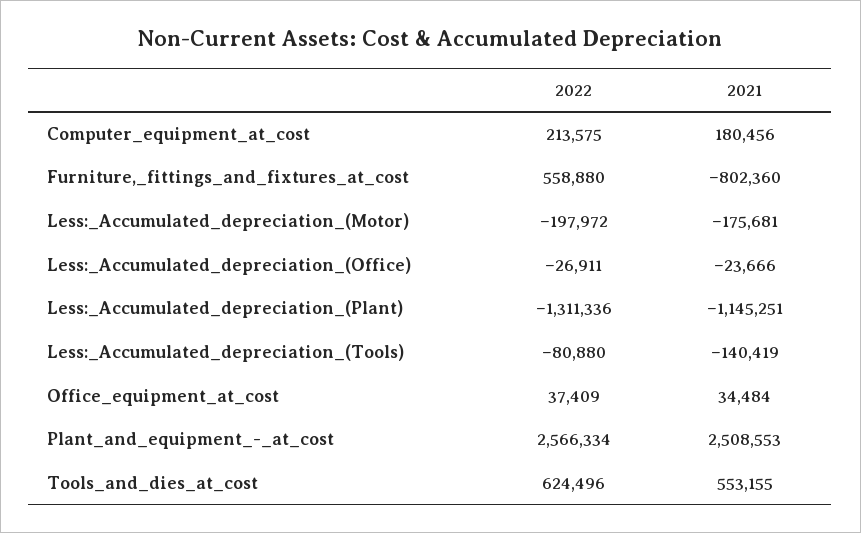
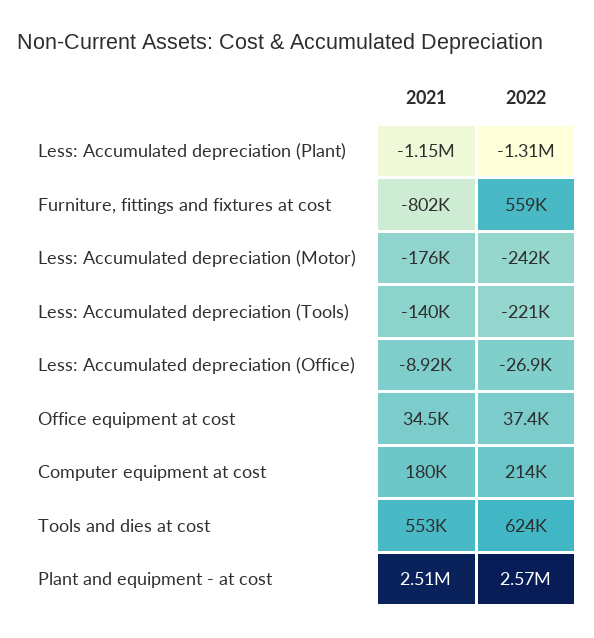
  {
    "2022": {
      "Computer_equipment_at_cost": 213575,
      "Furniture,_fittings_and_fixtures_at_cost": 558880,
-     "Less:_Accumulated_depreciation_(Motor)": -197972,
+     "Less:_Accumulated_depreciation_(Motor)": -242000,
      "Less:_Accumulated_depreciation_(Office)": -26911,
      "Less:_Accumulated_depreciation_(Plant)": -1311336,
-     "Less:_Accumulated_depreciation_(Tools)": -80880,
+     "Less:_Accumulated_depreciation_(Tools)": -221000,
      "Office_equipment_at_cost": 37409,
      "Plant_and_equipment_-_at_cost": 2566334,
      "Tools_and_dies_at_cost": 624496
    },
    "2021": {
      "Computer_equipment_at_cost": 180456,
      "Furniture,_fittings_and_fixtures_at_cost": -802360,
      "Less:_Accumulated_depreciation_(Motor)": -175681,
-     "Less:_Accumulated_depreciation_(Office)": -23666,
+     "Less:_Accumulated_depreciation_(Office)": -8920,
      "Less:_Accumulated_depreciation_(Plant)": -1145251,
      "Less:_Accumulated_depreciation_(Tools)": -140419,
      "Office_equipment_at_cost": 34484,
      "Plant_and_equipment_-_at_cost": 2508553,
      "Tools_and_dies_at_cost": 553155
    }
  }

